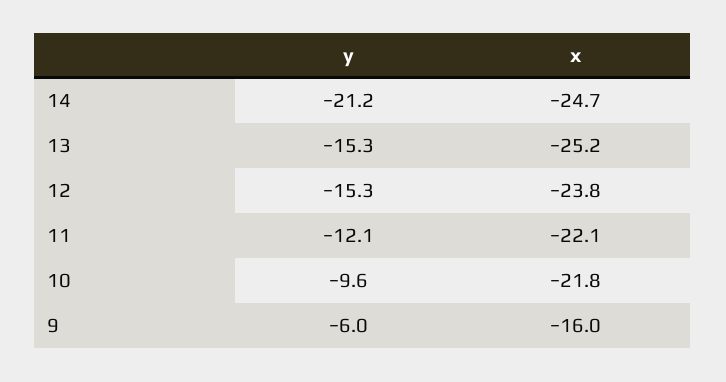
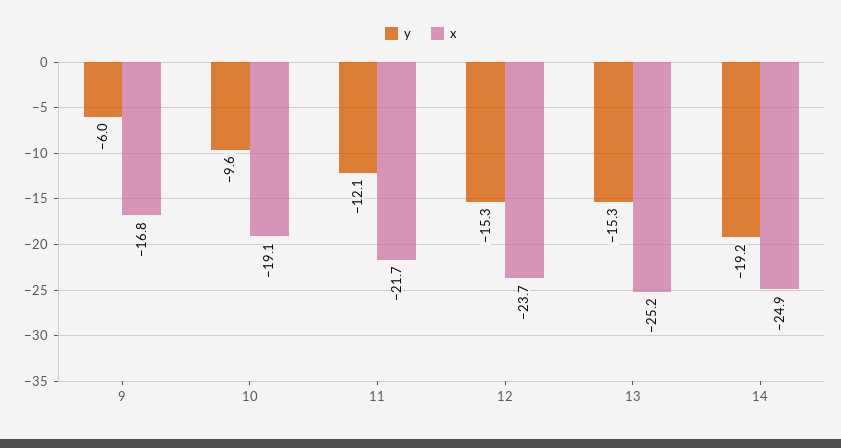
  {
    "y": {
-     "14": -21.2,
+     "14": -19.2,
      "13": -15.3,
      "12": -15.3,
      "11": -12.1,
      "10": -9.6,
      "9": -6
    },
    "x": {
-     "14": -24.7,
+     "14": -24.9,
      "13": -25.2,
-     "12": -23.8,
+     "12": -23.7,
-     "11": -22.1,
+     "11": -21.7,
-     "10": -21.8,
+     "10": -19.1,
-     "9": -16
+     "9": -16.8
    }
  }

